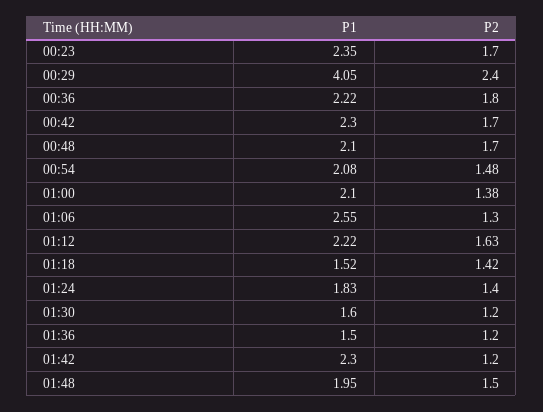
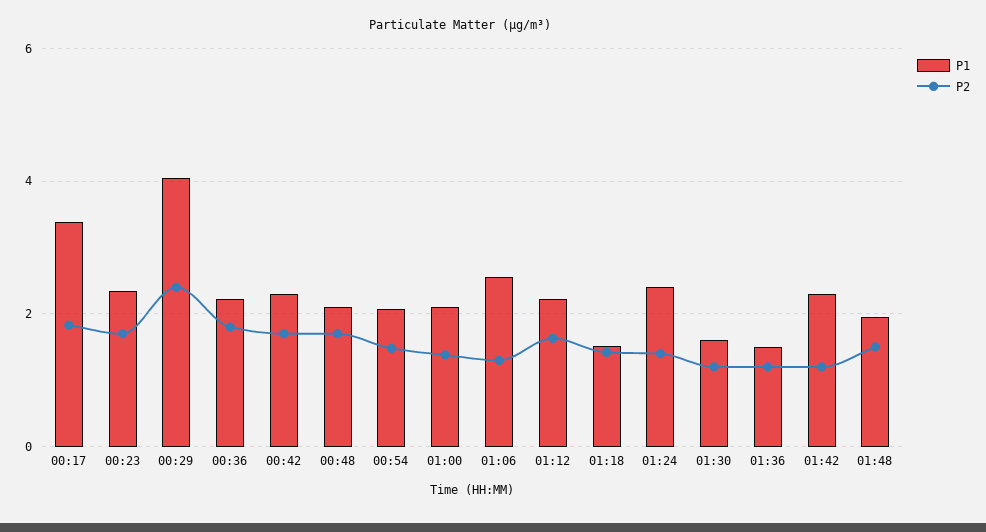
  {
    "P1": {
      "00:23": 2.35,
      "00:29": 4.05,
      "00:36": 2.22,
      "00:42": 2.3,
      "00:48": 2.1,
      "00:54": 2.08,
      "01:00": 2.1,
      "01:06": 2.55,
      "01:12": 2.22,
      "01:18": 1.52,
-     "01:24": 1.83,
+     "01:24": 2.4,
      "01:30": 1.6,
      "01:36": 1.5,
      "01:42": 2.3,
-     "01:48": 1.95
+     "01:48": 1.95,
+     "00:17": 3.4
    },
    "P2": {
      "00:23": 1.7,
      "00:29": 2.4,
      "00:36": 1.8,
      "00:42": 1.7,
      "00:48": 1.7,
      "00:54": 1.48,
      "01:00": 1.38,
      "01:06": 1.3,
      "01:12": 1.63,
      "01:18": 1.42,
      "01:24": 1.4,
      "01:30": 1.2,
      "01:36": 1.2,
      "01:42": 1.2,
-     "01:48": 1.5
+     "01:48": 1.5,
+     "00:17": 1.8
    }
  }

